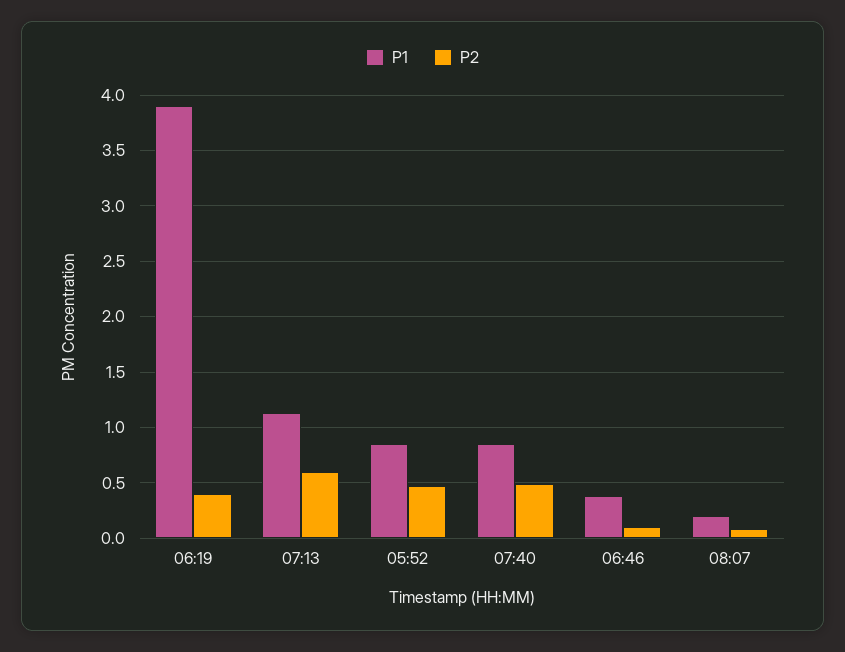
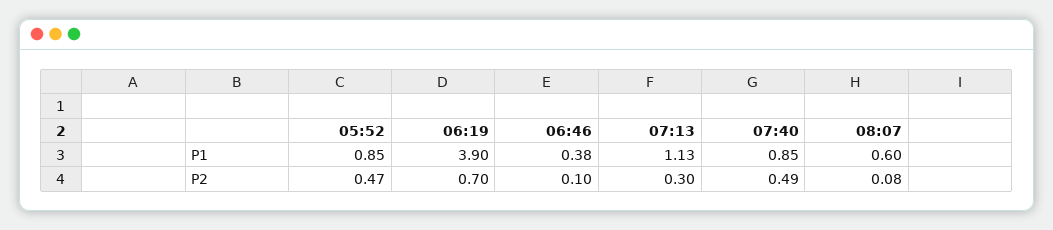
  {
    "P1": {
      "06:19": 3.9,
      "07:13": 1.13,
      "05:52": 0.85,
      "07:40": 0.85,
      "06:46": 0.38,
-     "08:07": 0.2
+     "08:07": 0.6
    },
    "P2": {
-     "06:19": 0.4,
+     "06:19": 0.7,
-     "07:13": 0.6,
+     "07:13": 0.3,
      "05:52": 0.47,
      "07:40": 0.49,
      "06:46": 0.1,
      "08:07": 0.08
    }
  }

